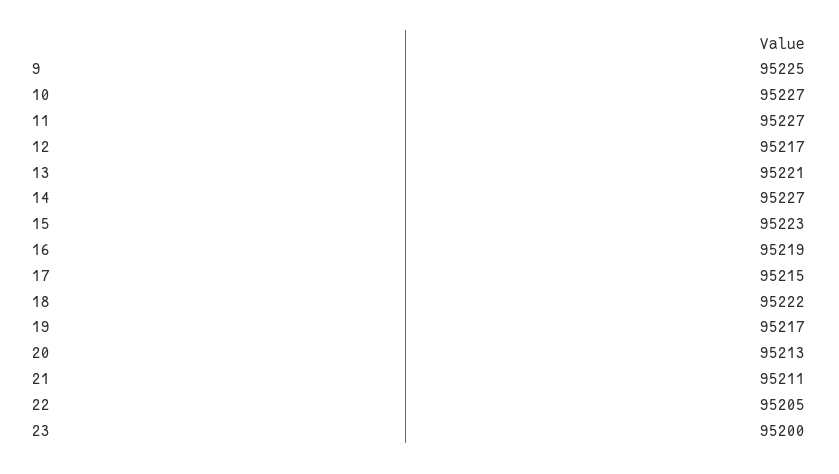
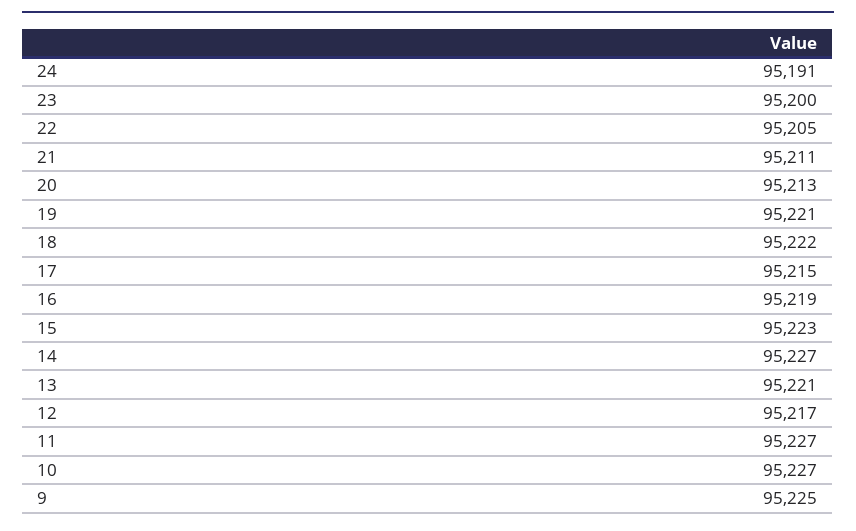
  {
    "9": 95225,
    "10": 95227,
    "11": 95227,
    "12": 95217,
    "13": 95221,
    "14": 95227,
    "15": 95223,
    "16": 95219,
    "17": 95215,
    "18": 95222,
-   "19": 95217,
+   "19": 95221,
    "20": 95213,
    "21": 95211,
    "22": 95205,
-   "23": 95200
+   "23": 95200,
+   "24": 95191
  }

